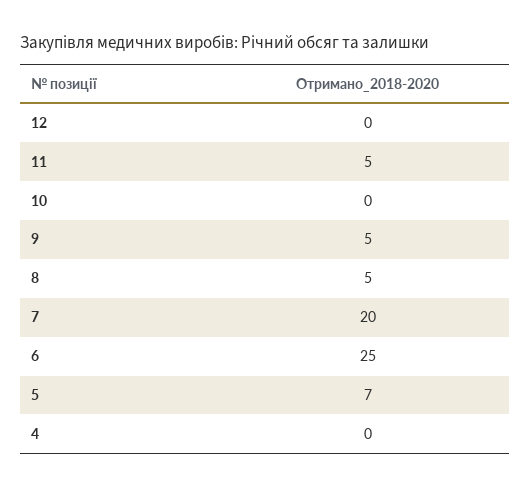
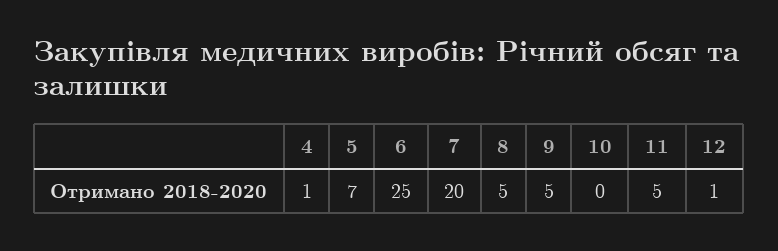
  {
-   "12": 0,
+   "12": 1,
    "11": 5,
    "10": 0,
    "9": 5,
    "8": 5,
    "7": 20,
    "6": 25,
    "5": 7,
-   "4": 0
+   "4": 1
  }

